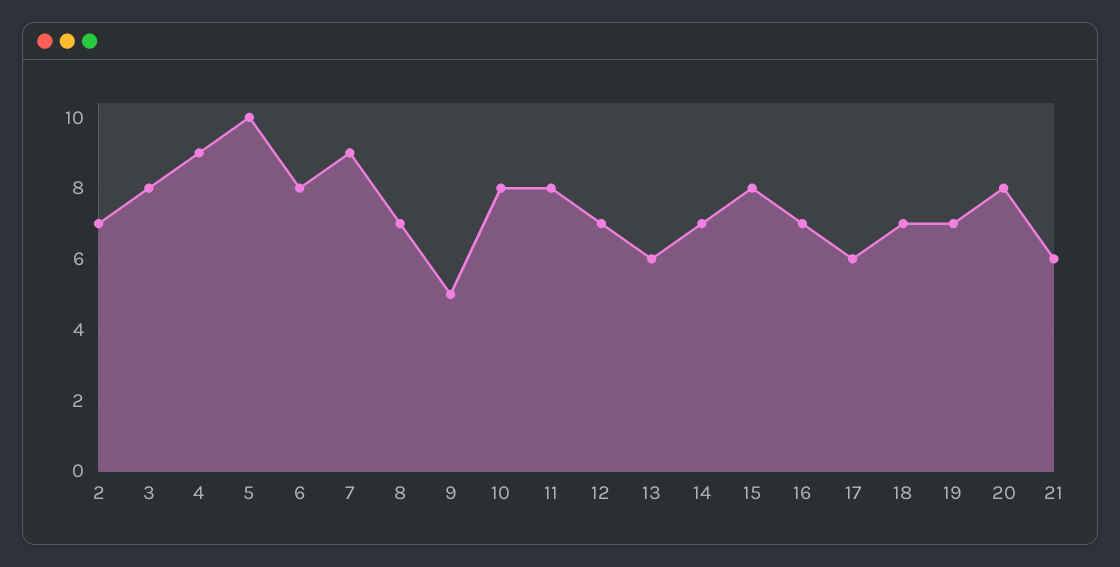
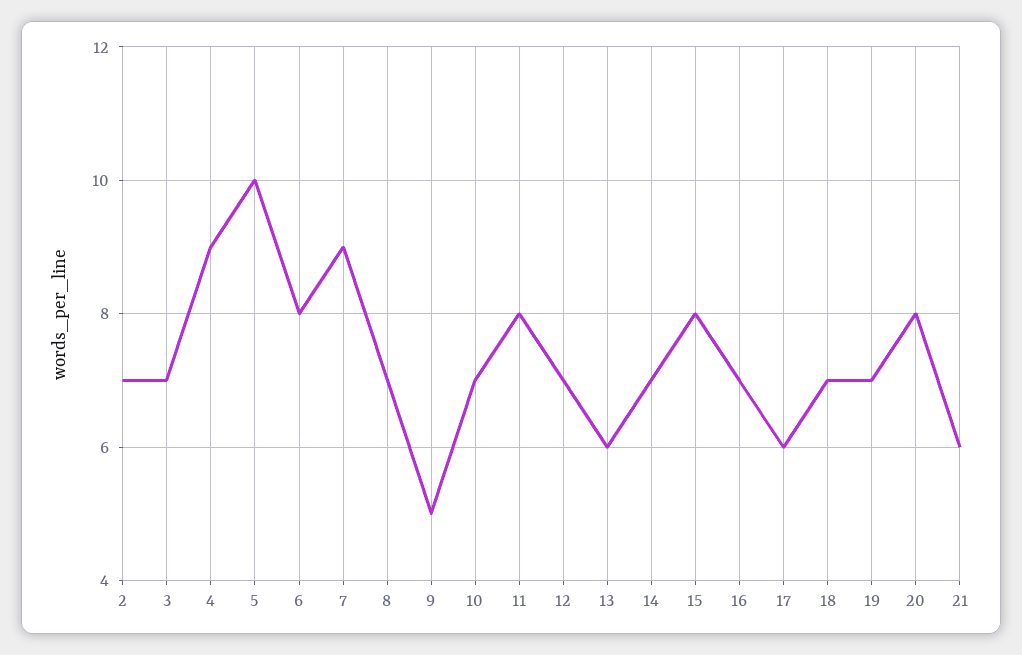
  {
    "2": 7,
-   "3": 8,
+   "3": 7,
    "4": 9,
    "5": 10,
    "6": 8,
    "7": 9,
    "8": 7,
    "9": 5,
-   "10": 8,
+   "10": 7,
    "11": 8,
    "12": 7,
    "13": 6,
    "14": 7,
    "15": 8,
    "16": 7,
    "17": 6,
    "18": 7,
    "19": 7,
    "20": 8,
    "21": 6
  }

